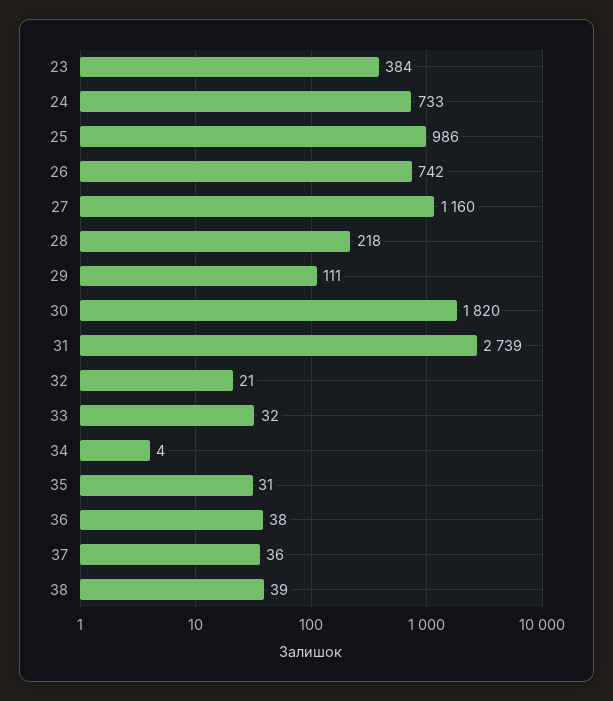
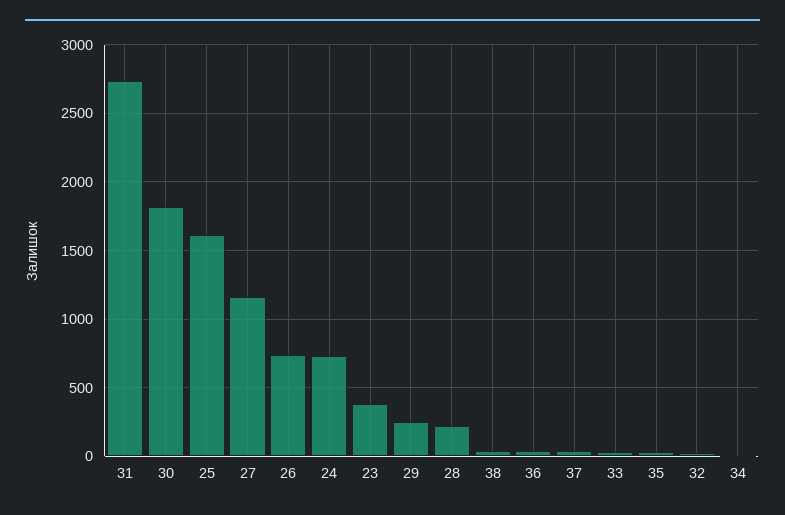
  {
    "23": 384,
    "24": 733,
-   "25": 986,
+   "25": 1600,
    "26": 742,
    "27": 1160,
    "28": 218,
-   "29": 111,
+   "29": 250,
    "30": 1820,
    "31": 2739,
    "32": 21,
    "33": 32,
    "34": 4,
    "35": 31,
    "36": 38,
    "37": 36,
    "38": 39
  }

